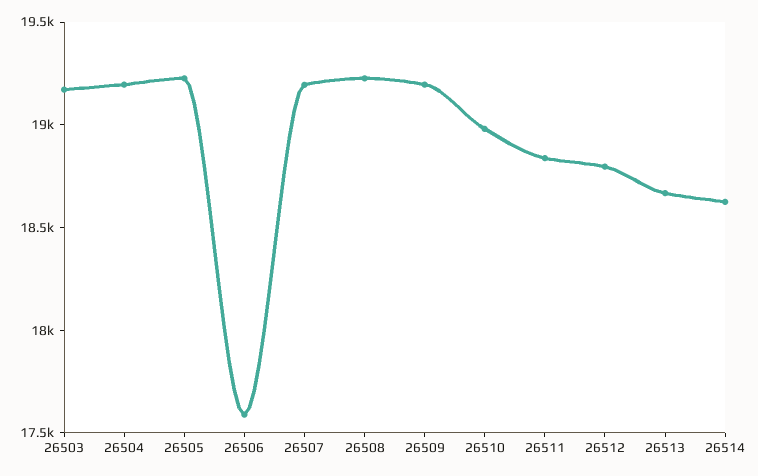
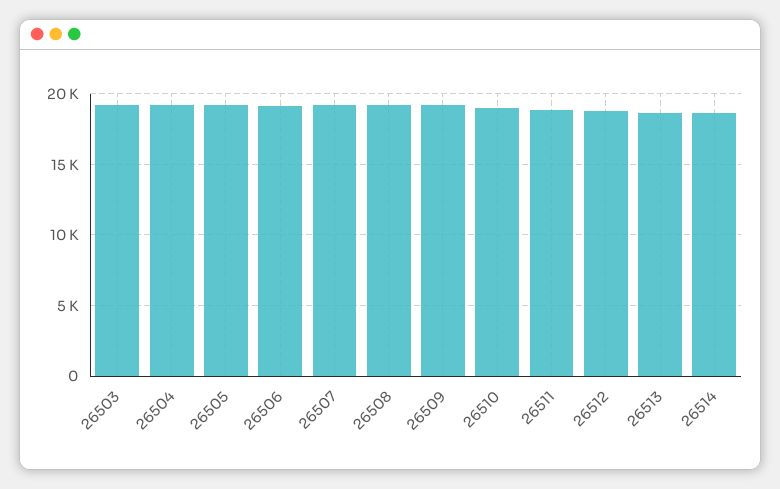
  {
    "26503": 19200,
    "26504": 19200,
    "26505": 19200,
-   "26506": 17600,
+   "26506": 19000,
    "26507": 19200,
    "26508": 19200,
    "26509": 19200,
    "26510": 19000,
    "26511": 18800,
    "26512": 18800,
    "26513": 18700,
    "26514": 18600
  }

